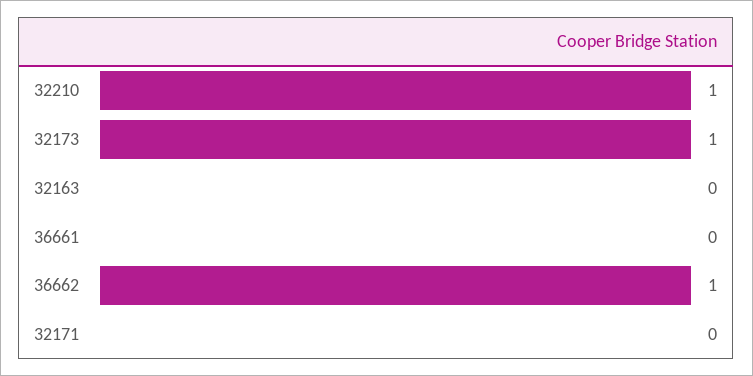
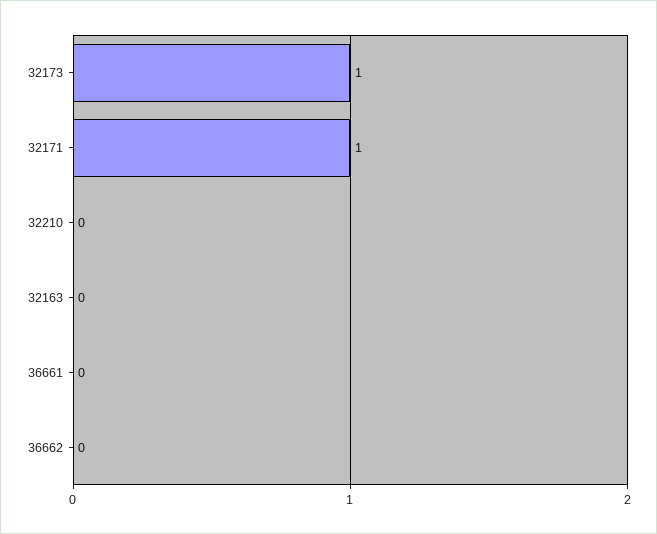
  {
-   "32210": 1,
+   "32210": 0,
    "32173": 1,
    "32163": 0,
    "36661": 0,
-   "36662": 1,
+   "36662": 0,
-   "32171": 0
+   "32171": 1
  }

